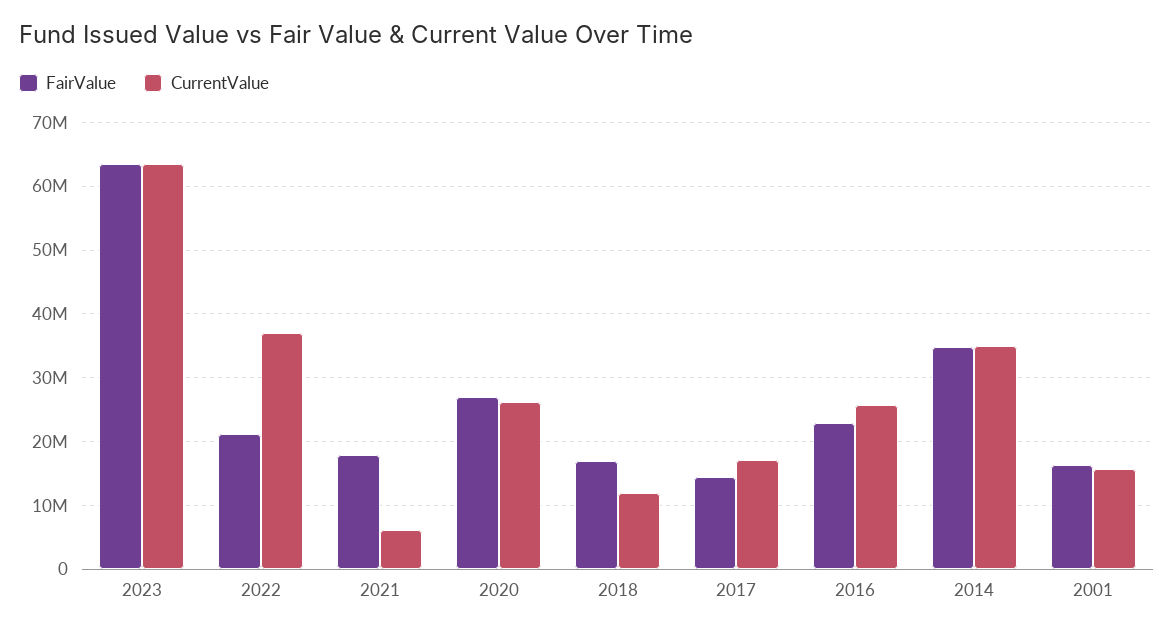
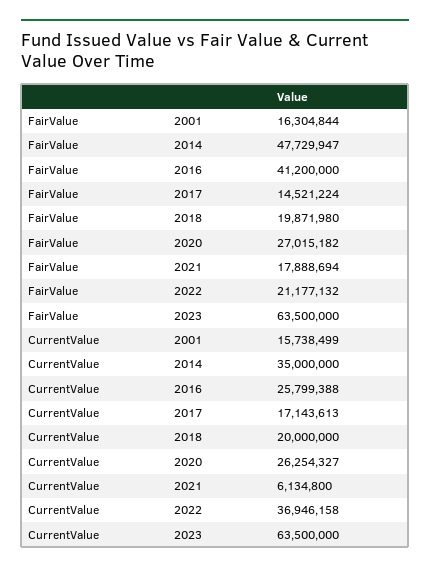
  {
    "FairValue": {
      "2023": 63500000,
      "2022": 21177132,
      "2021": 17888694,
      "2020": 27015182,
-     "2018": 17000000,
+     "2018": 19871980,
      "2017": 14521224,
-     "2016": 23000000,
+     "2016": 41200000,
-     "2014": 35000000,
+     "2014": 47729947,
      "2001": 16304844
    },
    "CurrentValue": {
      "2023": 63500000,
      "2022": 36946158,
      "2021": 6134800,
      "2020": 26254327,
-     "2018": 12000000,
+     "2018": 20000000,
      "2017": 17143613,
      "2016": 25799388,
      "2014": 35000000,
      "2001": 15738499
    }
  }

